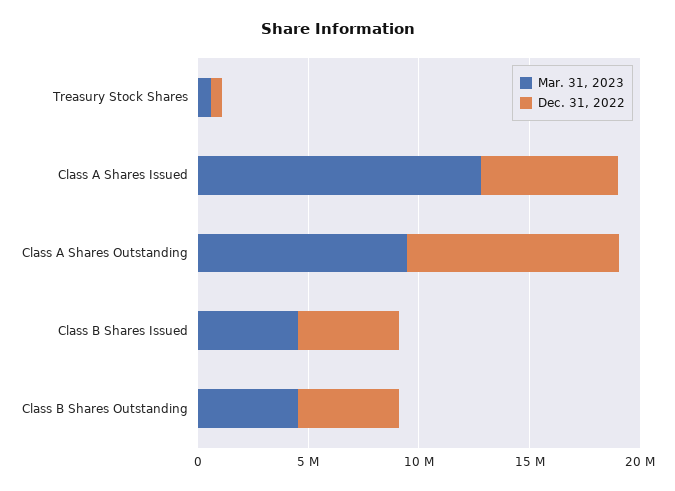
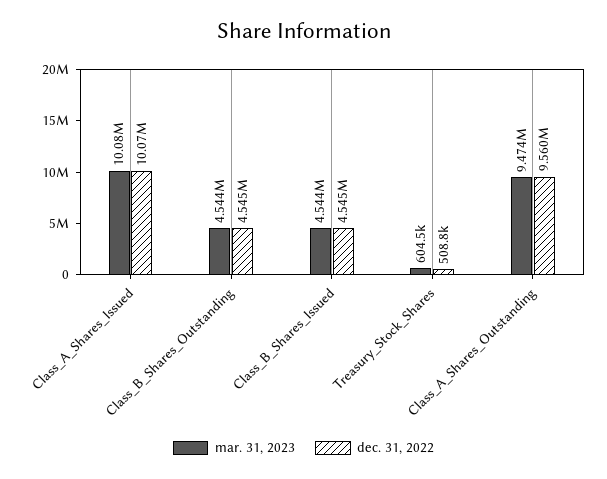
  {
    "Mar. 31, 2023": {
      "Treasury Stock Shares": 604500,
-     "Class A Shares Issued": 13000000,
+     "Class A Shares Issued": 10080000,
      "Class A Shares Outstanding": 9474000,
      "Class B Shares Issued": 4544000,
      "Class B Shares Outstanding": 4544000
    },
    "Dec. 31, 2022": {
      "Treasury Stock Shares": 508800,
-     "Class A Shares Issued": 6000000,
+     "Class A Shares Issued": 10070000,
      "Class A Shares Outstanding": 9560000,
      "Class B Shares Issued": 4545000,
      "Class B Shares Outstanding": 4545000
    }
  }

